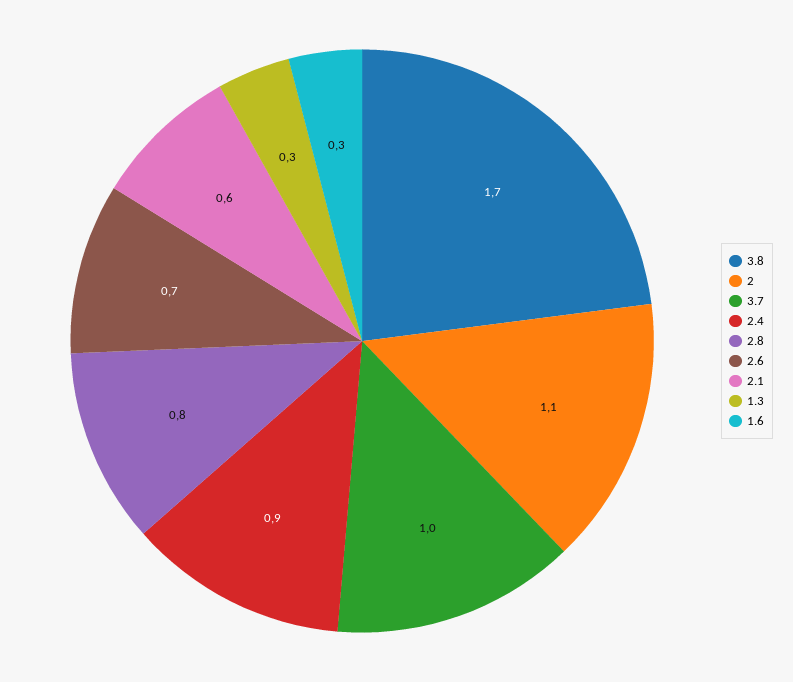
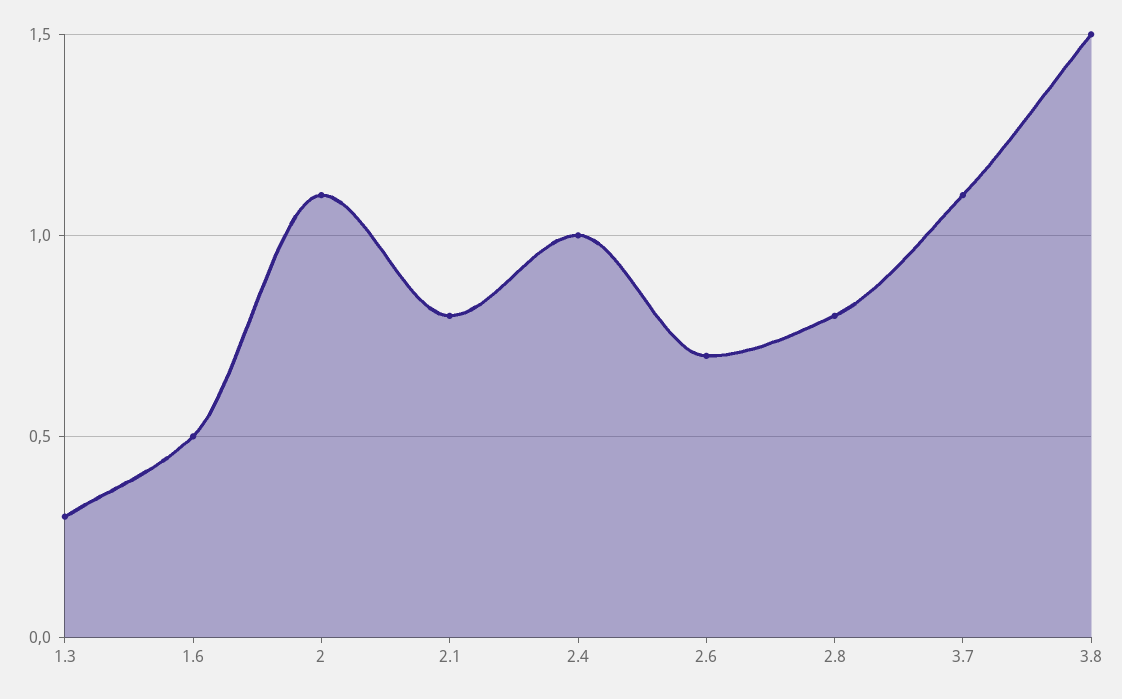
  {
-   "3.8": 1.7,
+   "3.8": 1.5,
    "2": 1.1,
-   "3.7": 1,
+   "3.7": 1.1,
-   "2.4": 0.9,
+   "2.4": 1,
    "2.8": 0.8,
    "2.6": 0.7,
-   "2.1": 0.6,
+   "2.1": 0.8,
    "1.3": 0.3,
-   "1.6": 0.3
+   "1.6": 0.5
  }

